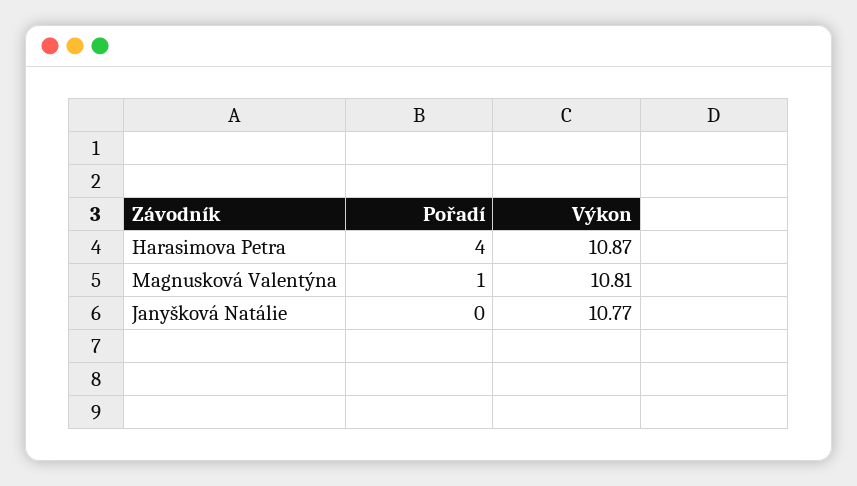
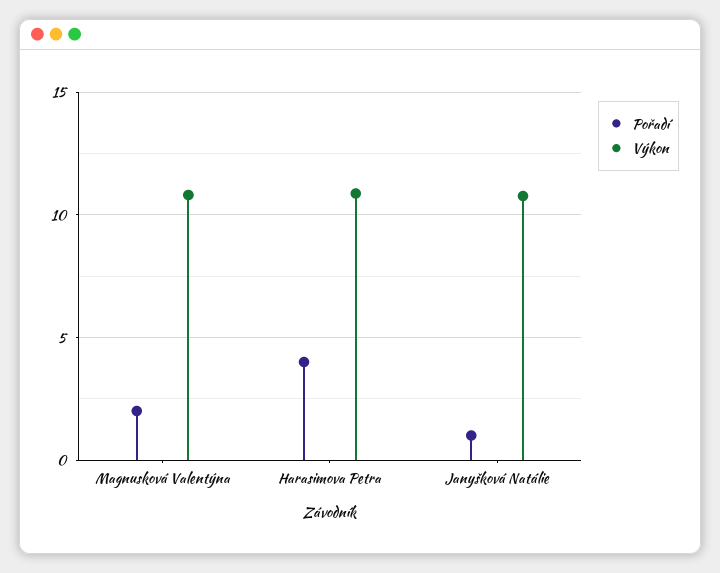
  {
    "Pořadí": {
      "Harasimova Petra": 4,
-     "Magnusková Valentýna": 1,
+     "Magnusková Valentýna": 2,
-     "Janyšková Natálie": 0
+     "Janyšková Natálie": 1
    },
    "Výkon": {
      "Harasimova Petra": 10.87,
      "Magnusková Valentýna": 10.81,
      "Janyšková Natálie": 10.77
    }
  }

